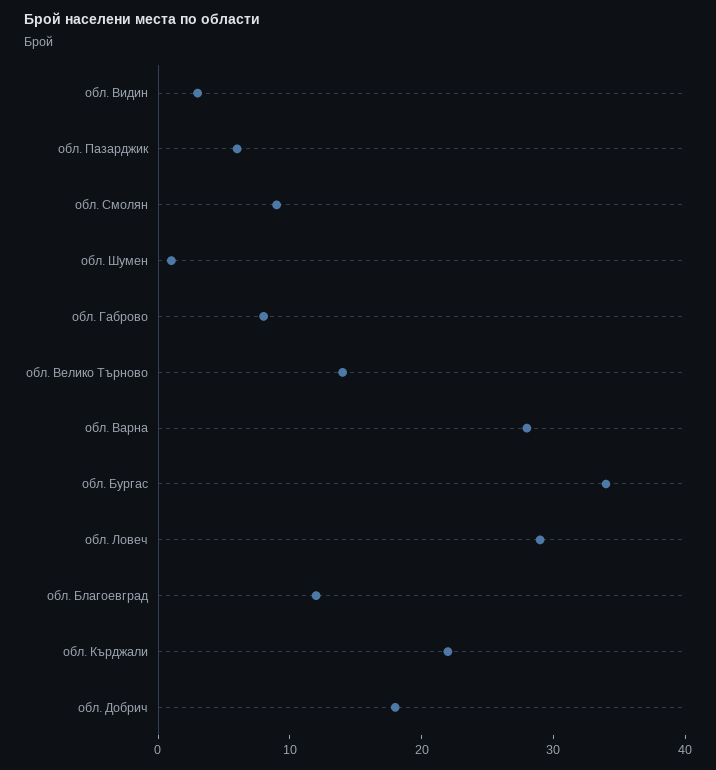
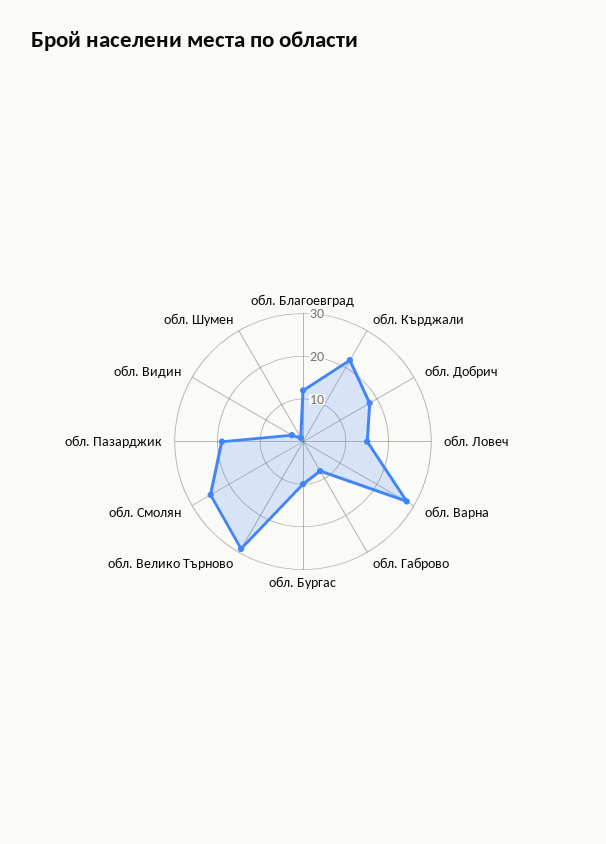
  {
    "обл. Видин": 3,
-   "обл. Пазарджик": 6,
+   "обл. Пазарджик": 20,
-   "обл. Смолян": 9,
+   "обл. Смолян": 25,
    "обл. Шумен": 1,
    "обл. Габрово": 8,
-   "обл. Велико Търново": 14,
+   "обл. Велико Търново": 30,
    "обл. Варна": 28,
-   "обл. Бургас": 34,
+   "обл. Бургас": 10,
-   "обл. Ловеч": 29,
+   "обл. Ловеч": 15,
    "обл. Благоевград": 12,
    "обл. Кърджали": 22,
    "обл. Добрич": 18
  }

